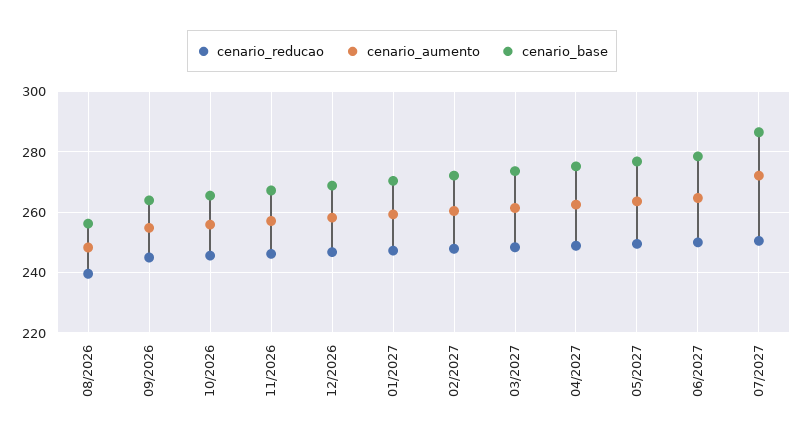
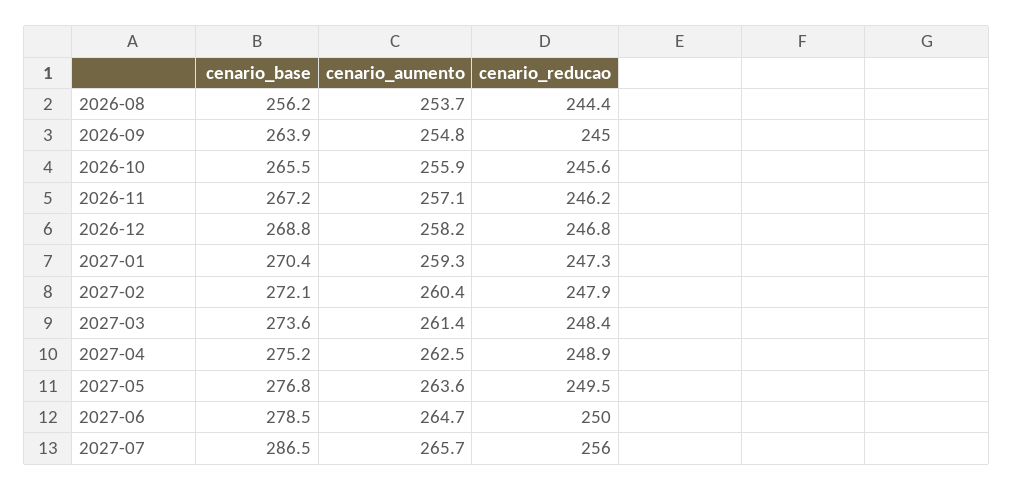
  {
    "cenario_reducao": {
-     "08/2026": 240,
+     "08/2026": 244.4,
      "09/2026": 245,
      "10/2026": 245.6,
      "11/2026": 246.2,
      "12/2026": 246.8,
      "01/2027": 247.3,
      "02/2027": 247.9,
      "03/2027": 248.4,
      "04/2027": 248.9,
      "05/2027": 249.5,
      "06/2027": 250,
-     "07/2027": 250
+     "07/2027": 256
    },
    "cenario_aumento": {
-     "08/2026": 248,
+     "08/2026": 253.7,
      "09/2026": 254.8,
      "10/2026": 255.9,
      "11/2026": 257.1,
      "12/2026": 258.2,
      "01/2027": 259.3,
      "02/2027": 260.4,
      "03/2027": 261.4,
      "04/2027": 262.5,
      "05/2027": 263.6,
      "06/2027": 264.7,
-     "07/2027": 272
+     "07/2027": 265.7
    },
    "cenario_base": {
      "08/2026": 256.2,
      "09/2026": 263.9,
      "10/2026": 265.5,
      "11/2026": 267.2,
      "12/2026": 268.8,
      "01/2027": 270.4,
      "02/2027": 272.1,
      "03/2027": 273.6,
      "04/2027": 275.2,
      "05/2027": 276.8,
      "06/2027": 278.5,
      "07/2027": 286.5
    }
  }

